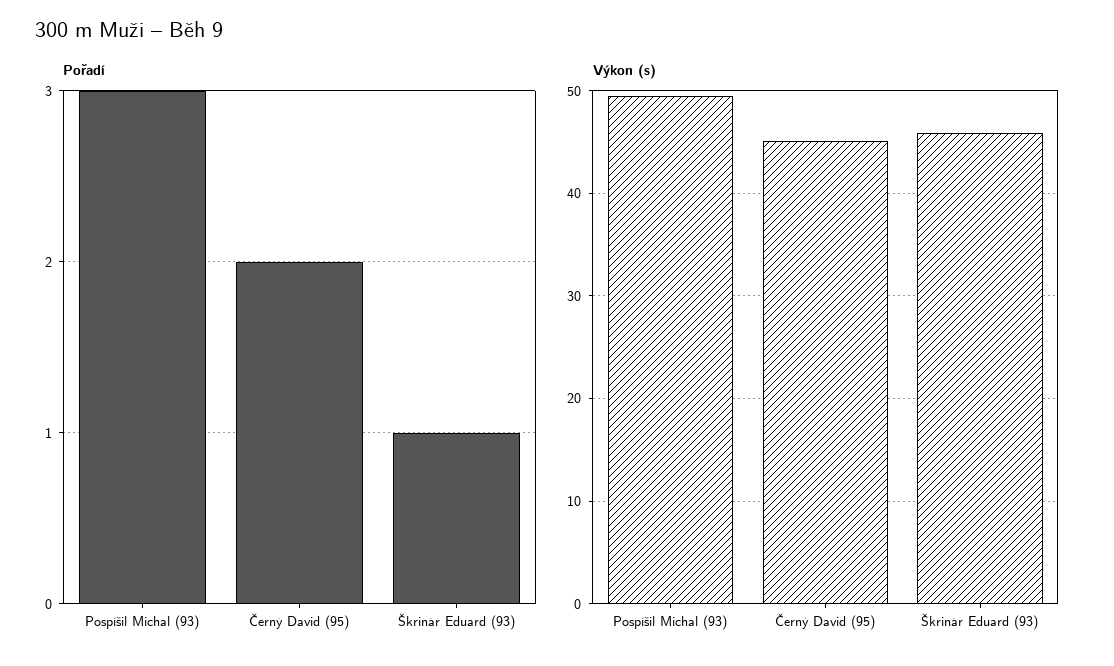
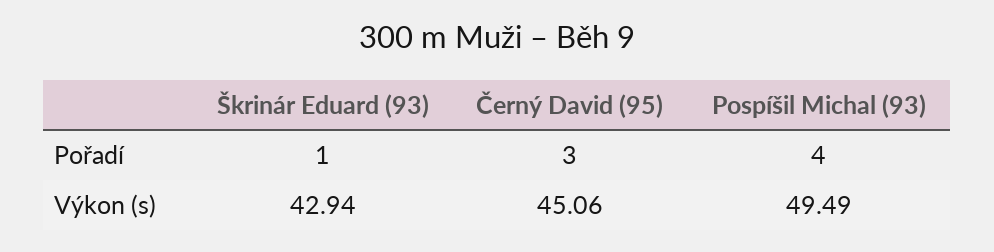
  {
    "Pořadí": {
-     "Pospíšil Michal (93)": 3,
+     "Pospíšil Michal (93)": 4,
-     "Černý David (95)": 2,
+     "Černý David (95)": 3,
      "Škrinár Eduard (93)": 1
    },
    "Výkon (s)": {
      "Pospíšil Michal (93)": 49.49,
      "Černý David (95)": 45.06,
-     "Škrinár Eduard (93)": 46
+     "Škrinár Eduard (93)": 42.94
    }
  }

